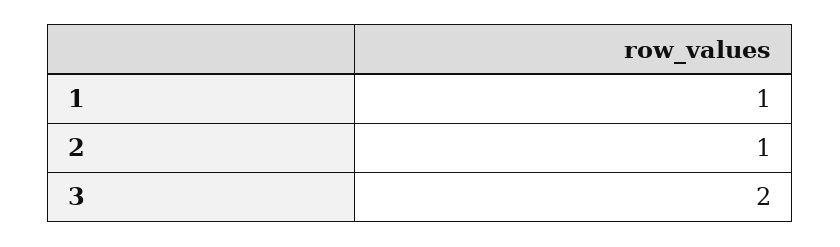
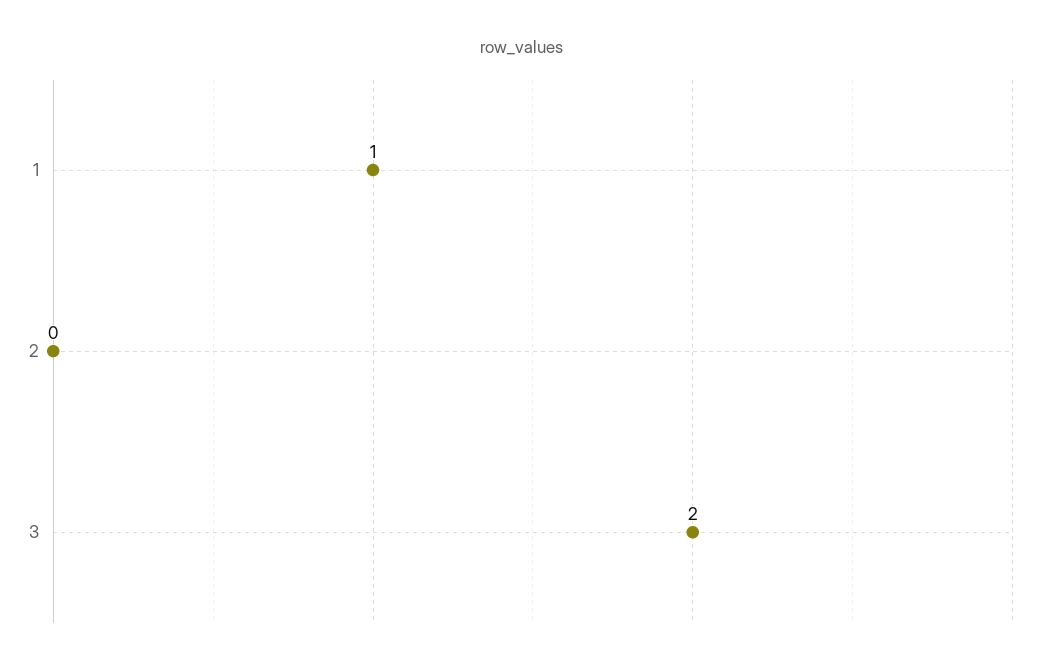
  {
    "1": 1,
-   "2": 1,
+   "2": 0,
    "3": 2
  }

